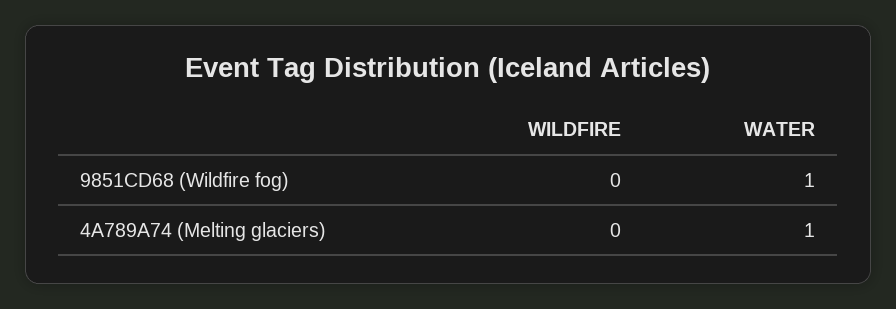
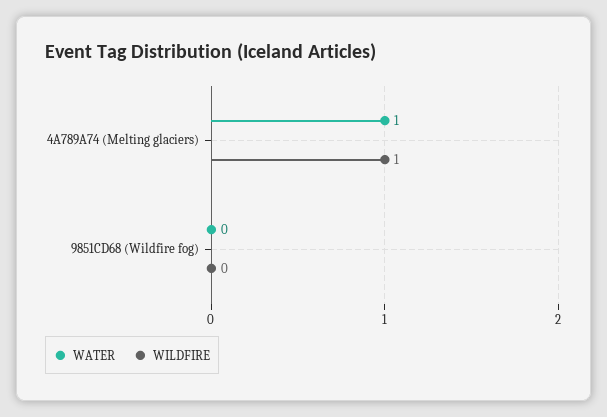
  {
    "WILDFIRE": {
      "9851CD68 (Wildfire fog)": 0,
-     "4A789A74 (Melting glaciers)": 0
+     "4A789A74 (Melting glaciers)": 1
    },
    "WATER": {
-     "9851CD68 (Wildfire fog)": 1,
+     "9851CD68 (Wildfire fog)": 0,
      "4A789A74 (Melting glaciers)": 1
    }
  }

